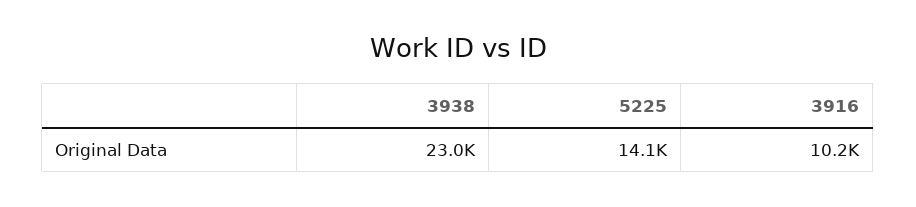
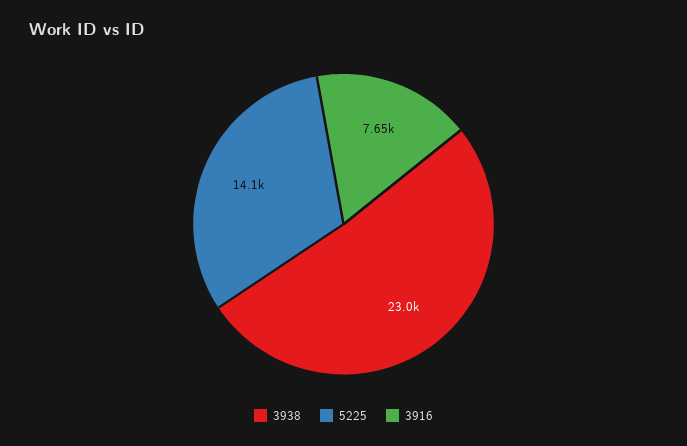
  {
    "3938": 23000,
    "5225": 14100,
-   "3916": 10200
+   "3916": 7650
  }

